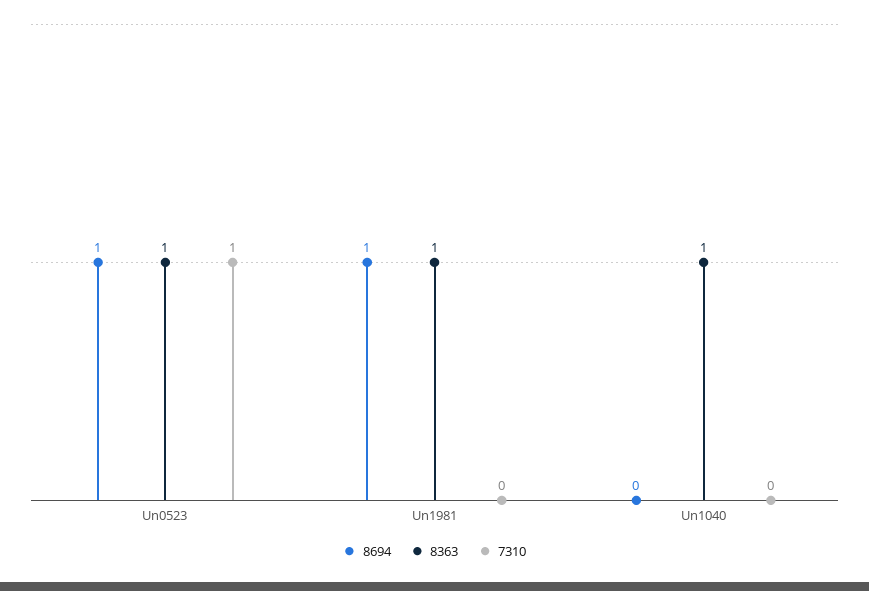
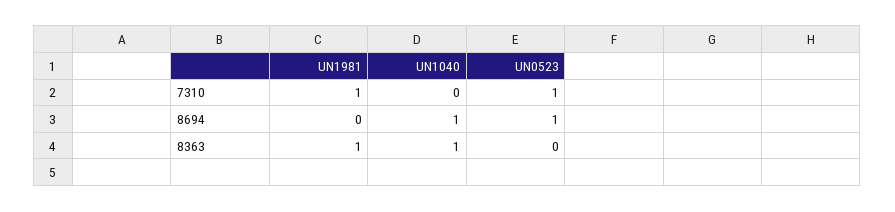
  {
    "8694": {
      "Un0523": 1,
-     "Un1981": 1,
+     "Un1981": 0,
-     "Un1040": 0
+     "Un1040": 1
    },
    "8363": {
-     "Un0523": 1,
+     "Un0523": 0,
      "Un1981": 1,
      "Un1040": 1
    },
    "7310": {
      "Un0523": 1,
-     "Un1981": 0,
+     "Un1981": 1,
      "Un1040": 0
    }
  }

